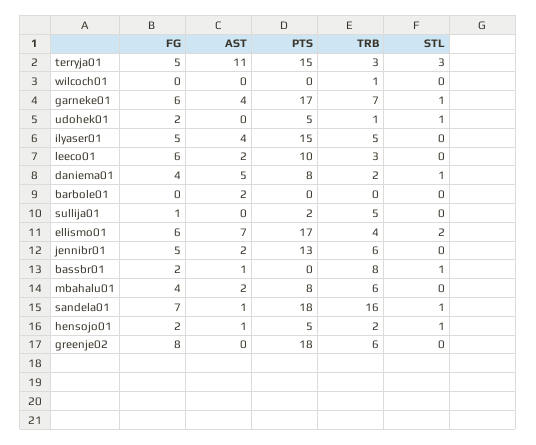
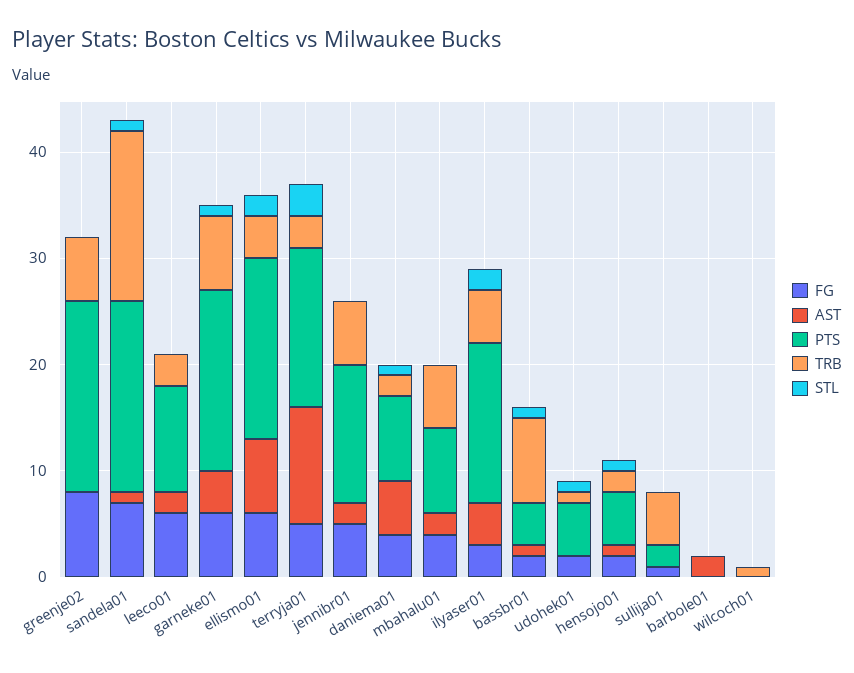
  {
    "FG": {
      "terryja01": 5,
      "wilcoch01": 0,
      "garneke01": 6,
      "udohek01": 2,
-     "ilyaser01": 5,
+     "ilyaser01": 3,
      "leeco01": 6,
      "daniema01": 4,
      "barbole01": 0,
      "sullija01": 1,
      "ellismo01": 6,
      "jennibr01": 5,
      "bassbr01": 2,
      "mbahalu01": 4,
      "sandela01": 7,
      "hensojo01": 2,
      "greenje02": 8
    },
    "AST": {
      "terryja01": 11,
      "wilcoch01": 0,
      "garneke01": 4,
      "udohek01": 0,
      "ilyaser01": 4,
      "leeco01": 2,
      "daniema01": 5,
      "barbole01": 2,
      "sullija01": 0,
      "ellismo01": 7,
      "jennibr01": 2,
      "bassbr01": 1,
      "mbahalu01": 2,
      "sandela01": 1,
      "hensojo01": 1,
      "greenje02": 0
    },
    "PTS": {
      "terryja01": 15,
      "wilcoch01": 0,
      "garneke01": 17,
      "udohek01": 5,
      "ilyaser01": 15,
      "leeco01": 10,
      "daniema01": 8,
      "barbole01": 0,
      "sullija01": 2,
      "ellismo01": 17,
      "jennibr01": 13,
-     "bassbr01": 0,
+     "bassbr01": 4,
      "mbahalu01": 8,
      "sandela01": 18,
      "hensojo01": 5,
      "greenje02": 18
    },
    "TRB": {
      "terryja01": 3,
      "wilcoch01": 1,
      "garneke01": 7,
      "udohek01": 1,
      "ilyaser01": 5,
      "leeco01": 3,
      "daniema01": 2,
      "barbole01": 0,
      "sullija01": 5,
      "ellismo01": 4,
      "jennibr01": 6,
      "bassbr01": 8,
      "mbahalu01": 6,
      "sandela01": 16,
      "hensojo01": 2,
      "greenje02": 6
    },
    "STL": {
      "terryja01": 3,
      "wilcoch01": 0,
      "garneke01": 1,
      "udohek01": 1,
-     "ilyaser01": 0,
+     "ilyaser01": 2,
      "leeco01": 0,
      "daniema01": 1,
      "barbole01": 0,
      "sullija01": 0,
      "ellismo01": 2,
      "jennibr01": 0,
      "bassbr01": 1,
      "mbahalu01": 0,
      "sandela01": 1,
      "hensojo01": 1,
      "greenje02": 0
    }
  }

